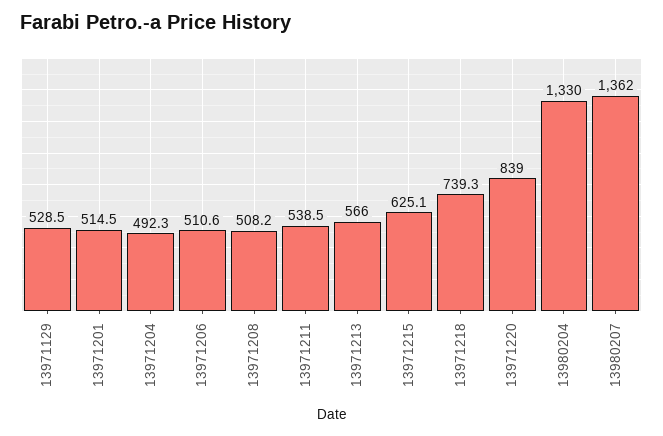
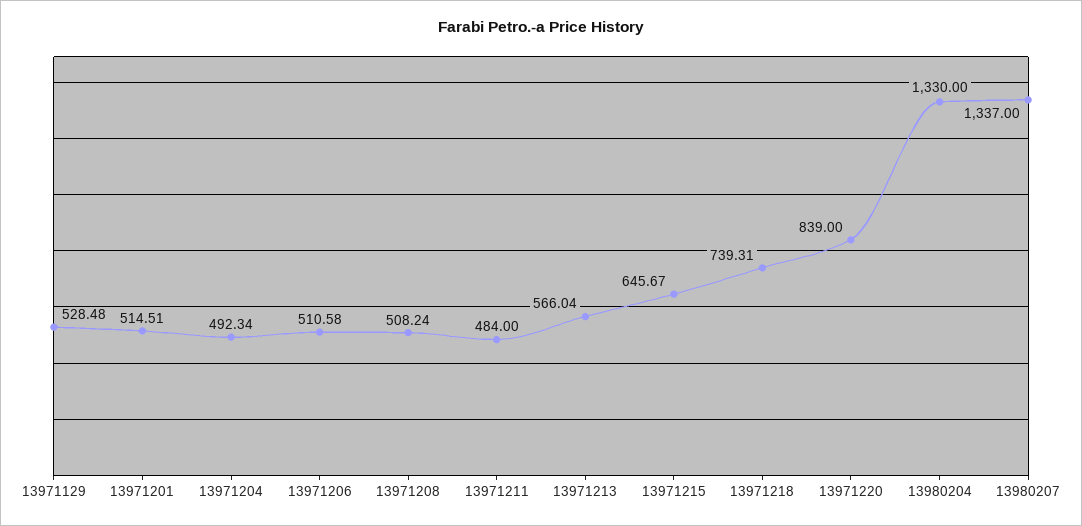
  {
    "13971129": 528.48,
    "13971201": 514.51,
    "13971204": 492.34,
    "13971206": 510.58,
    "13971208": 508.24,
-   "13971211": 538.5,
+   "13971211": 484,
    "13971213": 566.04,
-   "13971215": 625.1,
+   "13971215": 645.67,
    "13971218": 739.31,
    "13971220": 839,
    "13980204": 1330,
-   "13980207": 1362
+   "13980207": 1337
  }

